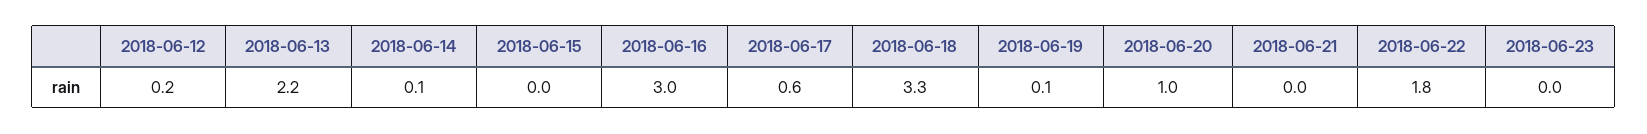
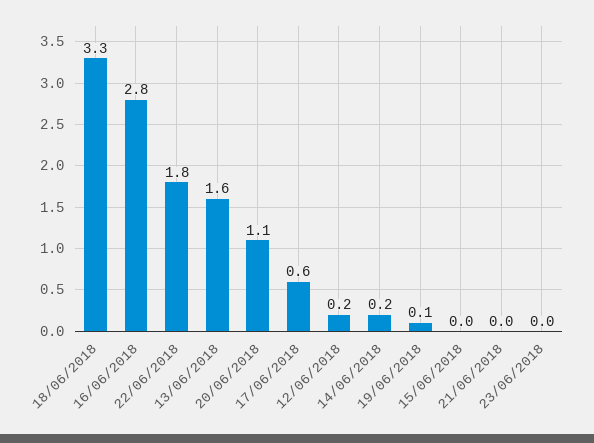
  {
    "2018-06-12": 0.2,
-   "2018-06-13": 2.2,
+   "2018-06-13": 1.6,
-   "2018-06-14": 0.1,
+   "2018-06-14": 0.2,
    "2018-06-15": 0,
-   "2018-06-16": 3,
+   "2018-06-16": 2.8,
    "2018-06-17": 0.6,
    "2018-06-18": 3.3,
    "2018-06-19": 0.1,
-   "2018-06-20": 1,
+   "2018-06-20": 1.1,
    "2018-06-21": 0,
    "2018-06-22": 1.8,
    "2018-06-23": 0
  }

